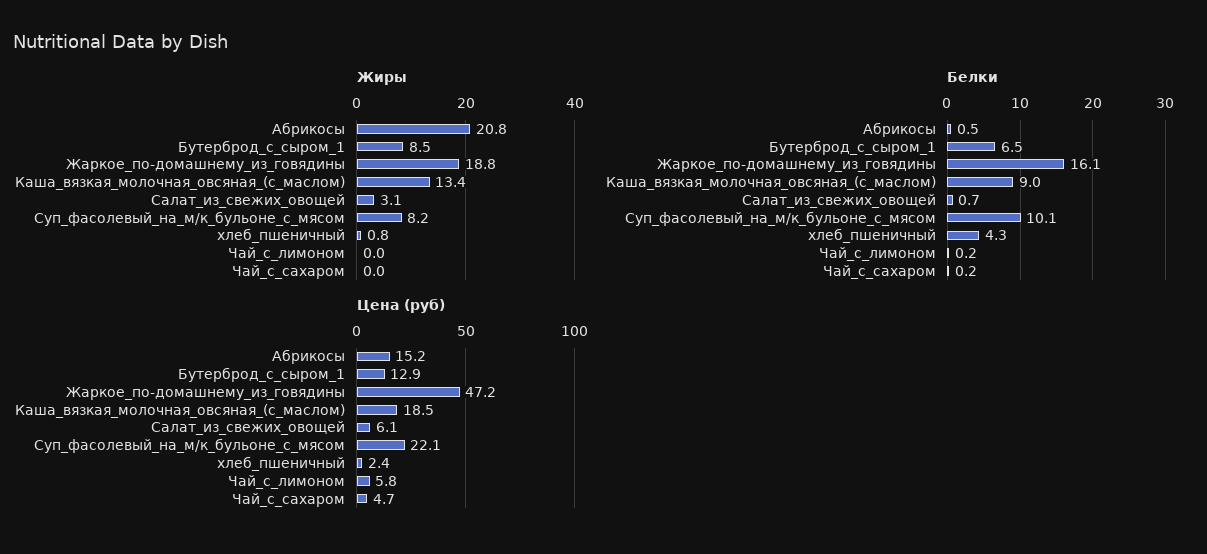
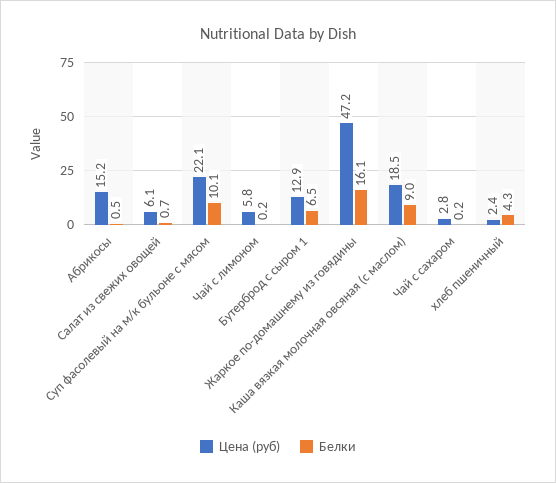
  {
-   "Жиры": {
-     "Абрикосы": 20.8,
-     "Бутерброд_с_сыром_1": 8.5,
-     "Жаркое_по-домашнему_из_говядины": 18.8,
-     "Каша_вязкая_молочная_овсяная_(с_маслом)": 13.4,
-     "Салат_из_свежих_овощей": 3.1,
-     "Суп_фасолевый_на_м/к_бульоне_с_мясом": 8.2,
-     "хлеб_пшеничный": 0.8,
-     "Чай_с_лимоном": 0,
-     "Чай_с_сахаром": 0
-   },
    "Белки": {
      "Абрикосы": 0.5,
      "Бутерброд_с_сыром_1": 6.5,
      "Жаркое_по-домашнему_из_говядины": 16.1,
      "Каша_вязкая_молочная_овсяная_(с_маслом)": 9,
      "Салат_из_свежих_овощей": 0.7,
      "Суп_фасолевый_на_м/к_бульоне_с_мясом": 10.1,
      "хлеб_пшеничный": 4.3,
      "Чай_с_лимоном": 0.2,
      "Чай_с_сахаром": 0.2
    },
    "Цена (руб)": {
      "Абрикосы": 15.2,
      "Бутерброд_с_сыром_1": 12.9,
      "Жаркое_по-домашнему_из_говядины": 47.2,
      "Каша_вязкая_молочная_овсяная_(с_маслом)": 18.5,
      "Салат_из_свежих_овощей": 6.1,
      "Суп_фасолевый_на_м/к_бульоне_с_мясом": 22.1,
      "хлеб_пшеничный": 2.4,
      "Чай_с_лимоном": 5.8,
-     "Чай_с_сахаром": 4.7
+     "Чай_с_сахаром": 2.8
    }
  }

